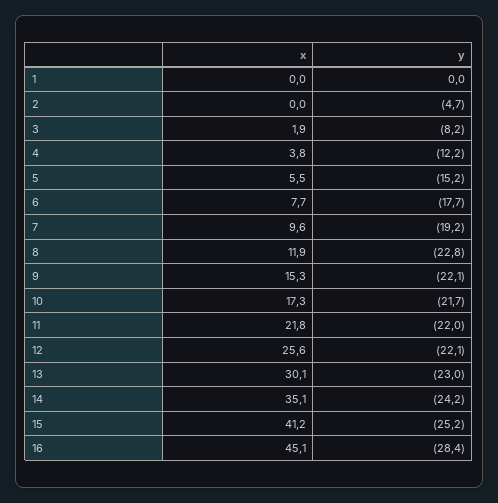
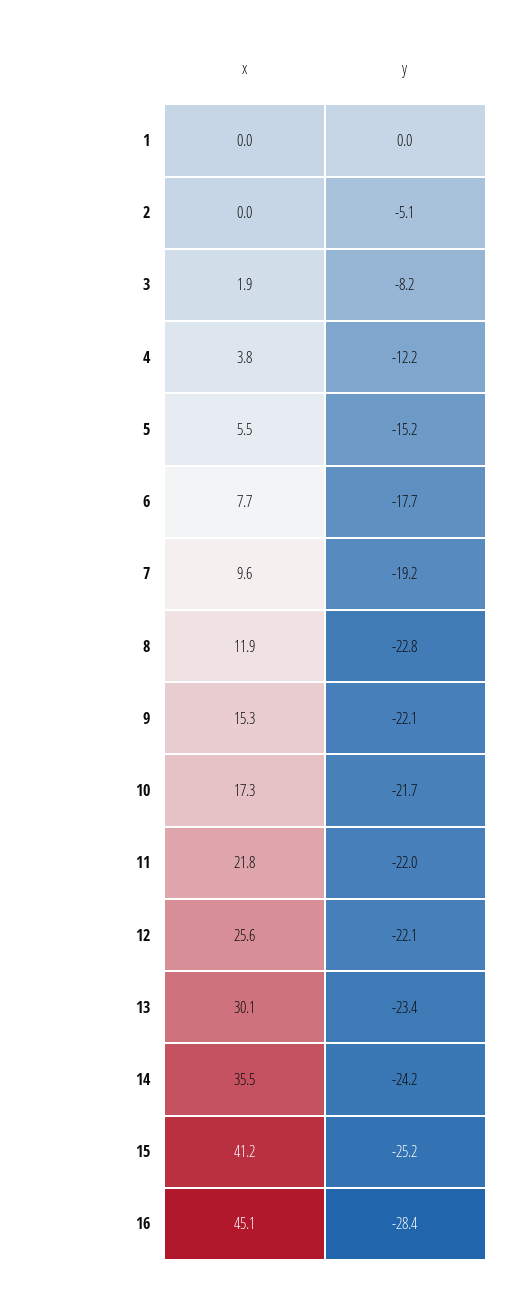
  {
    "x": {
      "1": 0,
      "2": 0,
      "3": 1.9,
      "4": 3.8,
      "5": 5.5,
      "6": 7.7,
      "7": 9.6,
      "8": 11.9,
      "9": 15.3,
      "10": 17.3,
      "11": 21.8,
      "12": 25.6,
      "13": 30.1,
-     "14": 35.1,
+     "14": 35.5,
      "15": 41.2,
      "16": 45.1
    },
    "y": {
      "1": 0,
-     "2": -4.7,
+     "2": -5.1,
      "3": -8.2,
      "4": -12.2,
      "5": -15.2,
      "6": -17.7,
      "7": -19.2,
      "8": -22.8,
      "9": -22.1,
      "10": -21.7,
      "11": -22,
      "12": -22.1,
-     "13": -23,
+     "13": -23.4,
      "14": -24.2,
      "15": -25.2,
      "16": -28.4
    }
  }

